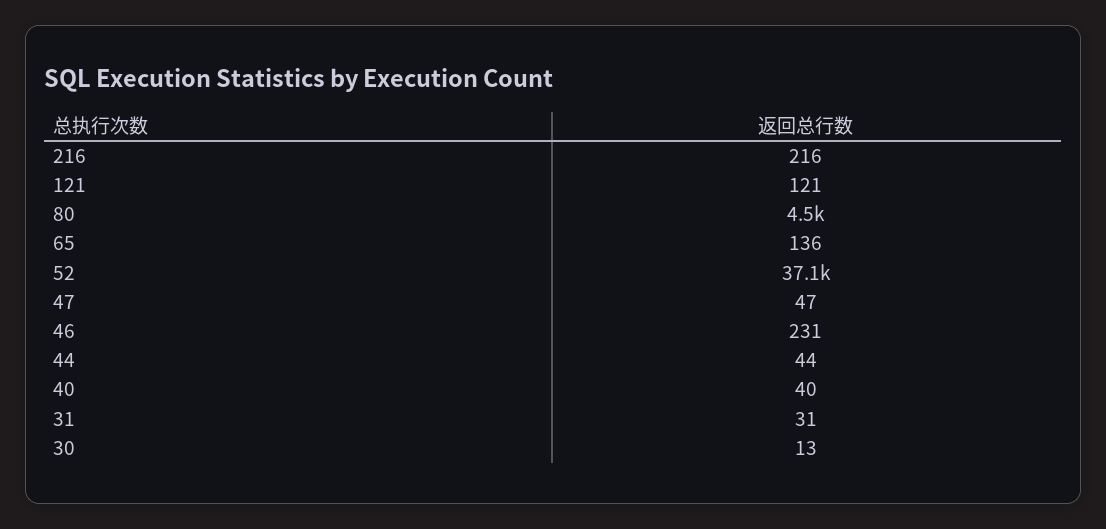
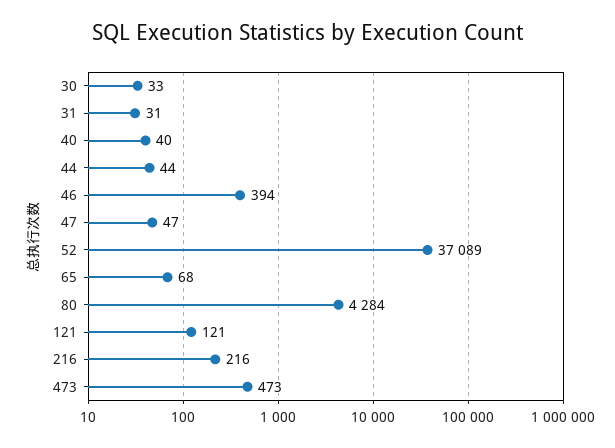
  {
    "216": 216,
    "121": 121,
-   "80": 4500,
+   "80": 4284,
-   "65": 136,
+   "65": 68,
    "52": 37089,
    "47": 47,
-   "46": 231,
+   "46": 394,
    "44": 44,
    "40": 40,
    "31": 31,
-   "30": 13
+   "30": 33,
+   "473": 473
  }

